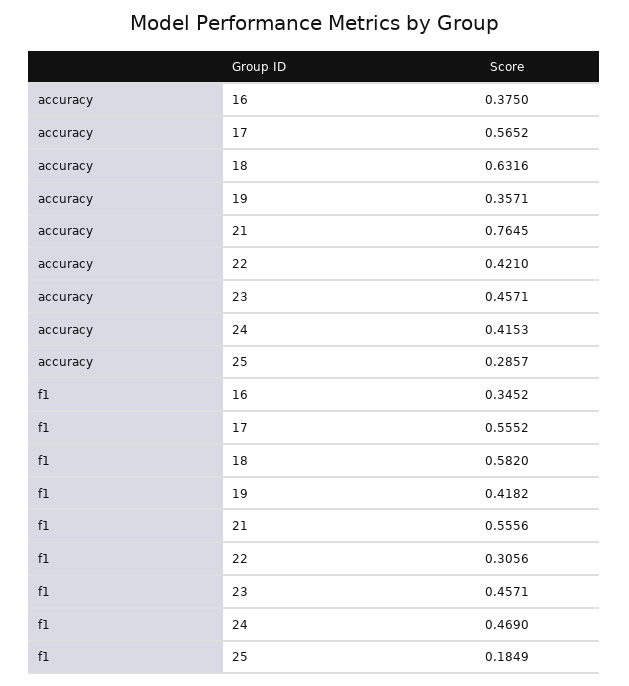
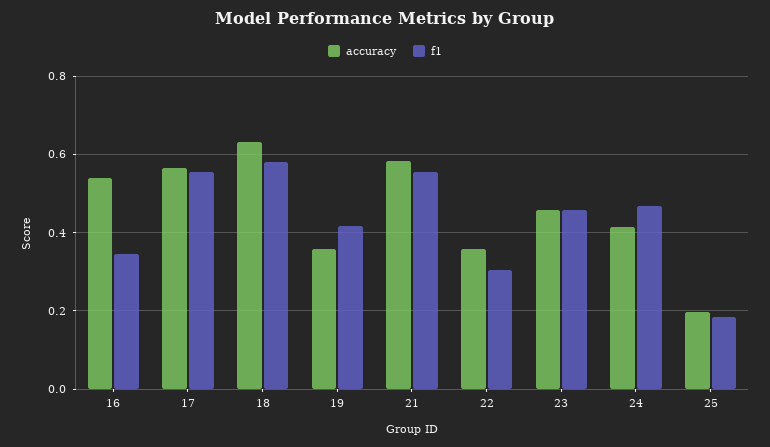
  {
    "accuracy": {
-     "16": 0.375,
+     "16": 0.54,
      "17": 0.5652,
      "18": 0.6316,
      "19": 0.3571,
-     "21": 0.7645,
+     "21": 0.58,
-     "22": 0.421,
+     "22": 0.36,
      "23": 0.4571,
      "24": 0.4153,
-     "25": 0.2857
+     "25": 0.2
    },
    "f1": {
      "16": 0.3452,
      "17": 0.5552,
      "18": 0.582,
      "19": 0.4182,
      "21": 0.5556,
      "22": 0.3056,
      "23": 0.4571,
      "24": 0.469,
      "25": 0.1849
    }
  }

